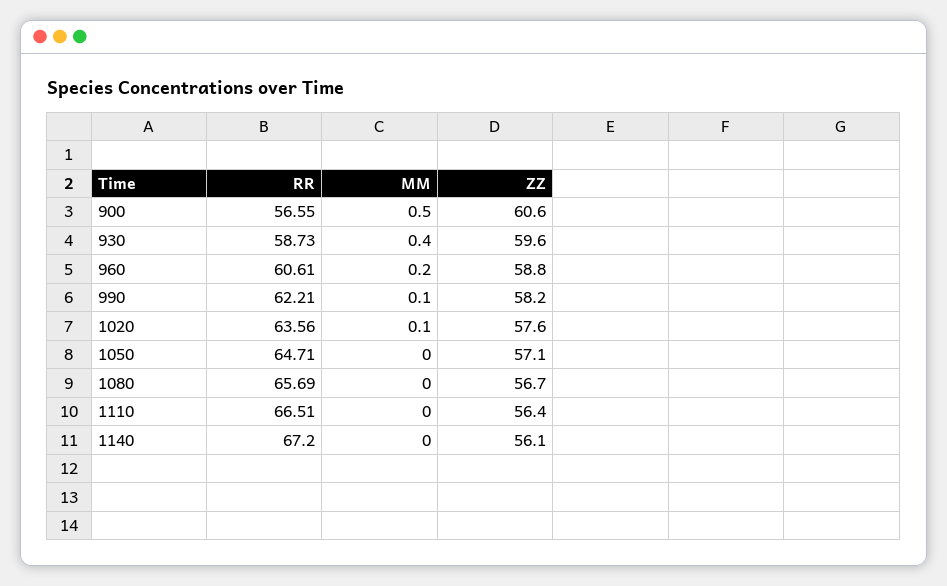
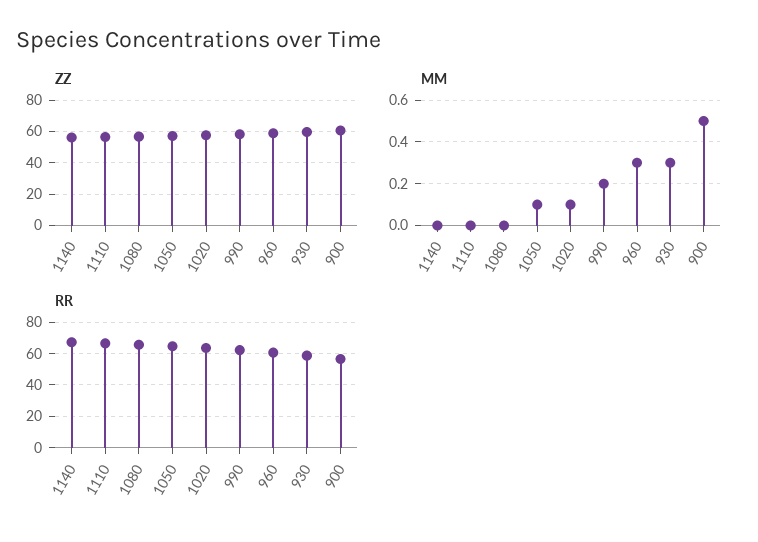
  {
    "RR": {
      "900": 56.55,
      "930": 58.73,
      "960": 60.61,
      "990": 62.21,
      "1020": 63.56,
      "1050": 64.71,
      "1080": 65.69,
      "1110": 66.51,
      "1140": 67.2
    },
    "MM": {
      "900": 0.5,
-     "930": 0.4,
+     "930": 0.3,
-     "960": 0.2,
+     "960": 0.3,
-     "990": 0.1,
+     "990": 0.2,
      "1020": 0.1,
-     "1050": 0,
+     "1050": 0.1,
      "1080": 0,
      "1110": 0,
      "1140": 0
    },
    "ZZ": {
      "900": 60.6,
      "930": 59.6,
      "960": 58.8,
      "990": 58.2,
      "1020": 57.6,
      "1050": 57.1,
      "1080": 56.7,
      "1110": 56.4,
      "1140": 56.1
    }
  }

